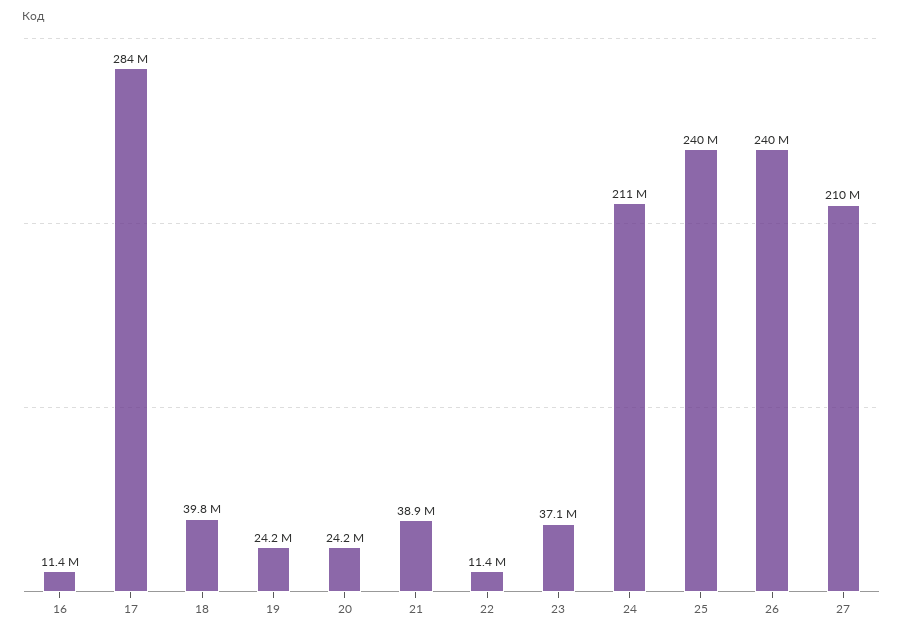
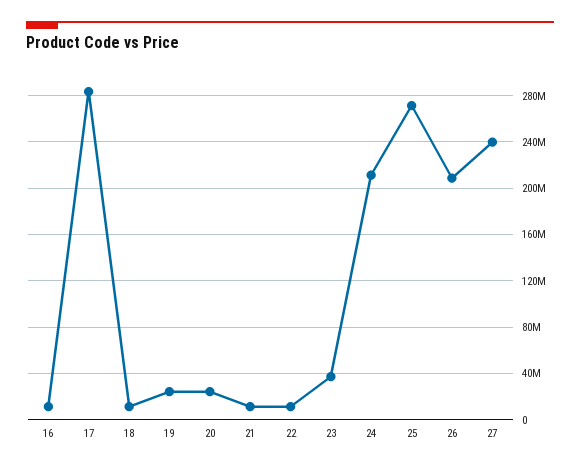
  {
    "16": 11400000,
    "17": 284000000,
-   "18": 39800000,
+   "18": 10000000,
    "19": 24200000,
    "20": 24200000,
-   "21": 38900000,
+   "21": 10000000,
    "22": 11400000,
    "23": 37100000,
    "24": 211000000,
-   "25": 240000000,
+   "25": 270000000,
-   "26": 240000000,
+   "26": 210000000,
-   "27": 210000000
+   "27": 240000000
  }

